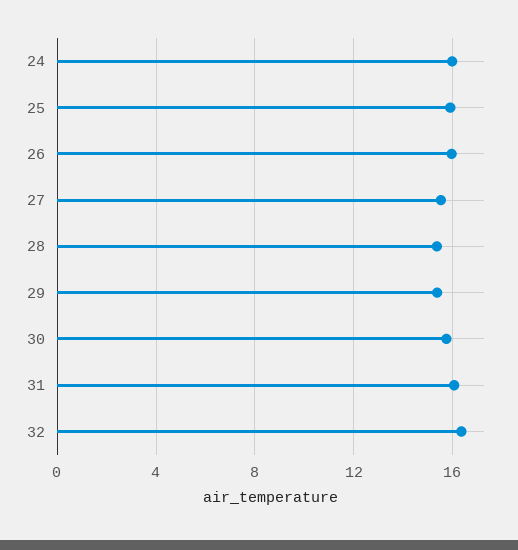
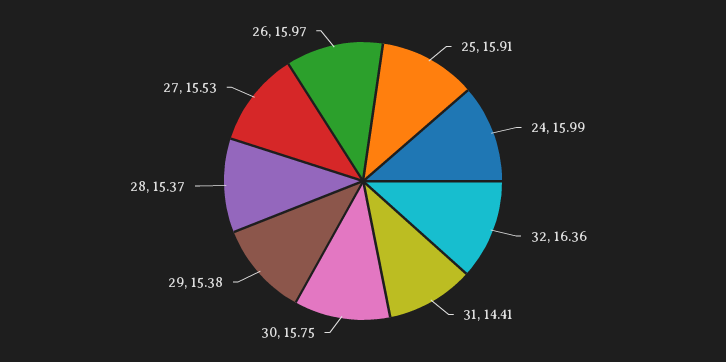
  {
    "24": 15.99,
    "25": 15.91,
    "26": 15.97,
    "27": 15.53,
    "28": 15.37,
    "29": 15.38,
    "30": 15.75,
-   "31": 16,
+   "31": 14.41,
    "32": 16.36
  }

